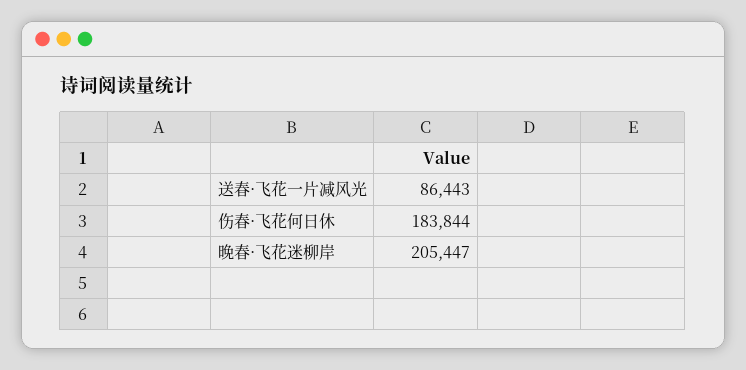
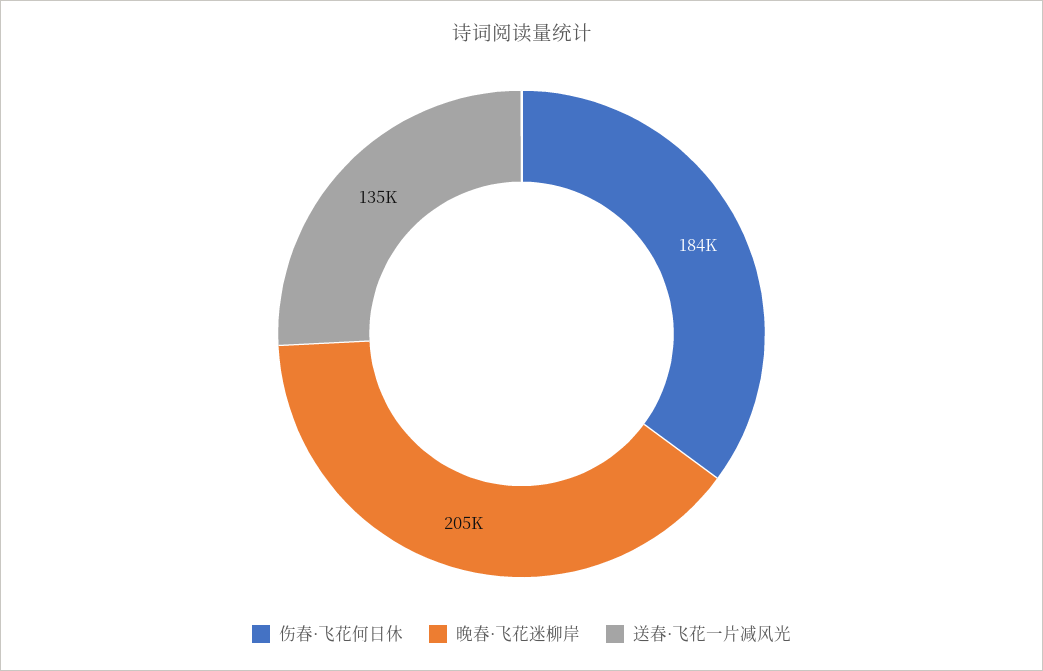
  {
-   "送春·飞花一片减风光": 86443,
+   "送春·飞花一片减风光": 135000,
    "伤春·飞花何日休": 183844,
    "晚春·飞花迷柳岸": 205447
  }

